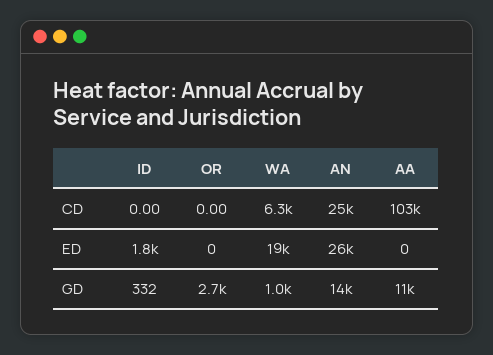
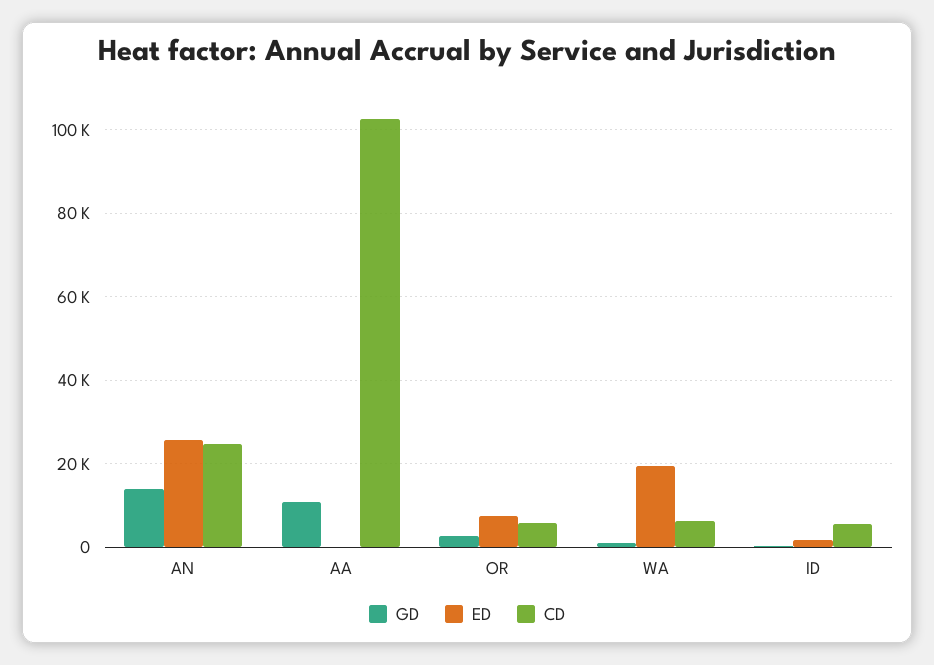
  {
    "CD": {
-     "ID": 0,
+     "ID": 6000,
-     "OR": 0,
+     "OR": 6000,
      "WA": 6300,
      "AN": 25000,
      "AA": 103000
    },
    "ED": {
      "ID": 1800,
-     "OR": 0,
+     "OR": 8000,
      "WA": 19000,
      "AN": 26000,
      "AA": 0
    },
    "GD": {
      "ID": 332,
      "OR": 2700,
      "WA": 1000,
      "AN": 14000,
      "AA": 11000
    }
  }

